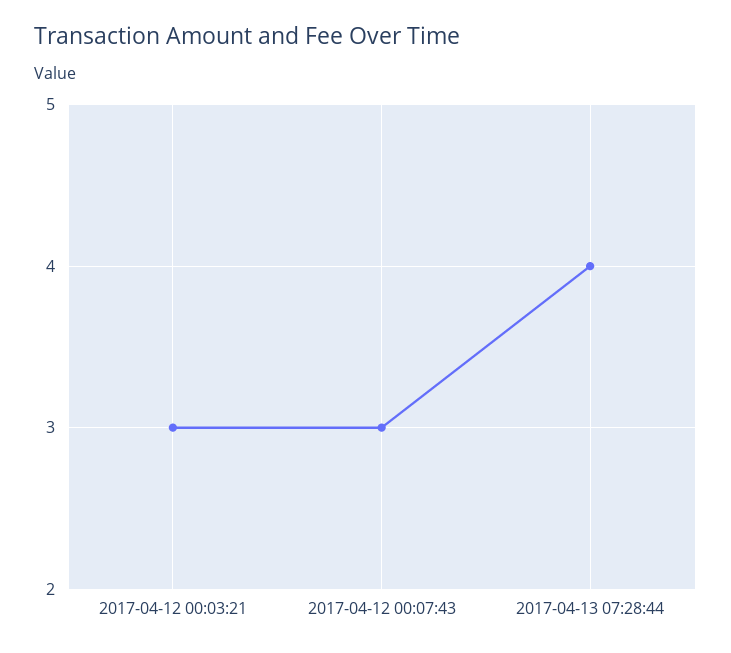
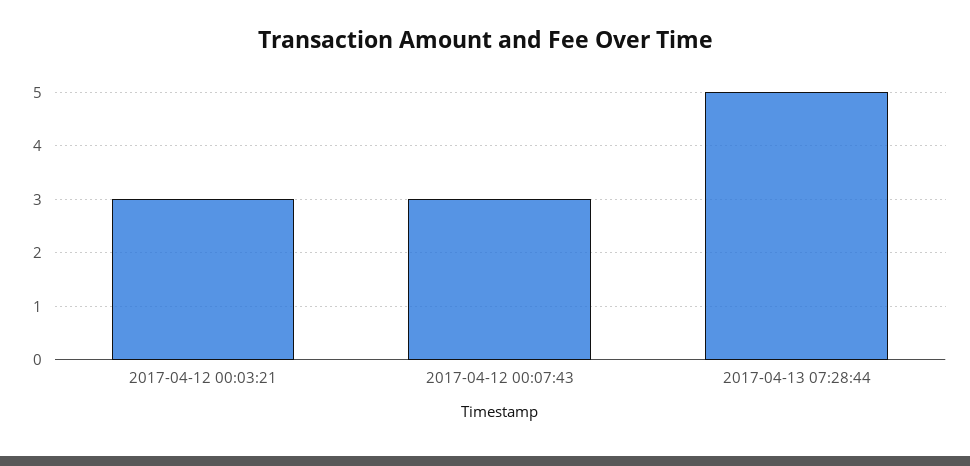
  {
    "2017-04-12 00:03:21": 3,
    "2017-04-12 00:07:43": 3,
-   "2017-04-13 07:28:44": 4
+   "2017-04-13 07:28:44": 5
  }

